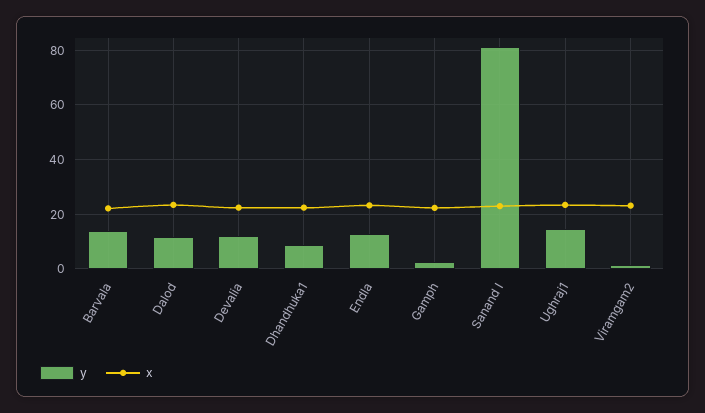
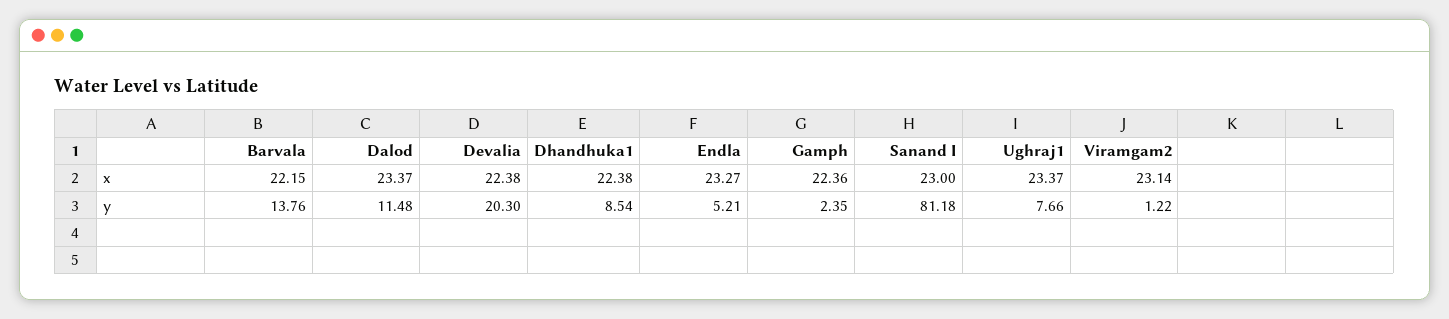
  {
    "y": {
      "Barvala": 13.76,
      "Dalod": 11.48,
-     "Devalia": 12.5,
+     "Devalia": 20.3,
      "Dhandhuka1": 8.54,
-     "Endla": 12.5,
+     "Endla": 5.21,
      "Gamph": 2.35,
      "Sanand I": 81.18,
-     "Ughraj1": 15,
+     "Ughraj1": 7.66,
      "Viramgam2": 1.22
    },
    "x": {
      "Barvala": 22.15,
      "Dalod": 23.37,
      "Devalia": 22.38,
      "Dhandhuka1": 22.38,
      "Endla": 23.27,
      "Gamph": 22.36,
      "Sanand I": 23,
      "Ughraj1": 23.37,
      "Viramgam2": 23.14
    }
  }

